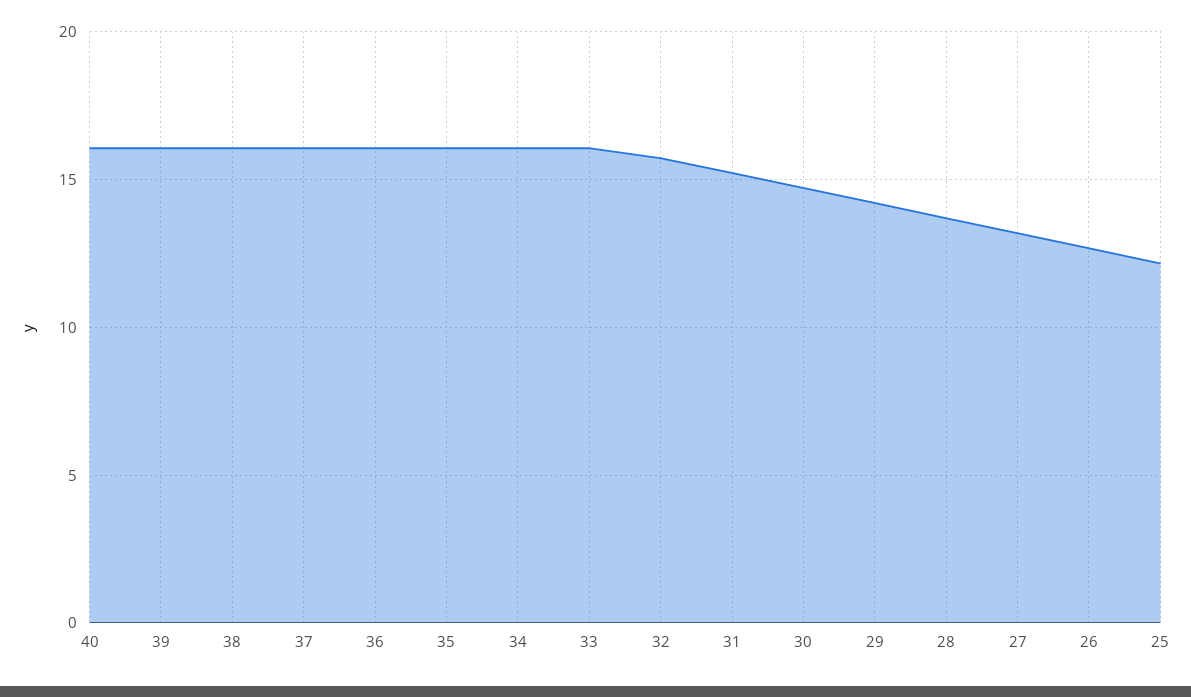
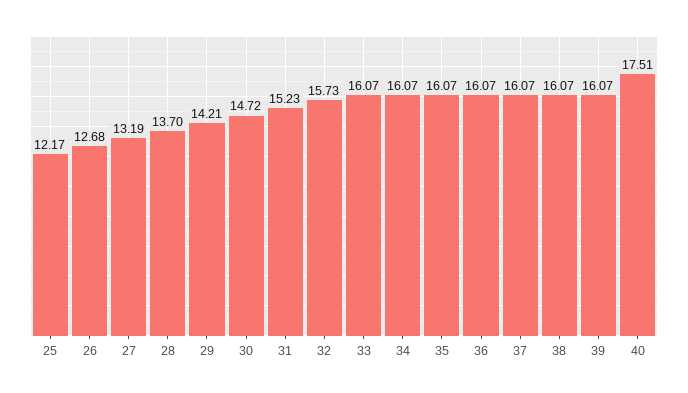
  {
-   "40": 16,
+   "40": 17.51,
    "39": 16.07,
    "38": 16.07,
    "37": 16.07,
    "36": 16.07,
    "35": 16.07,
    "34": 16.07,
    "33": 16.07,
    "32": 15.73,
    "31": 15.23,
    "30": 14.72,
    "29": 14.21,
    "28": 13.7,
    "27": 13.19,
    "26": 12.68,
    "25": 12.17
  }

